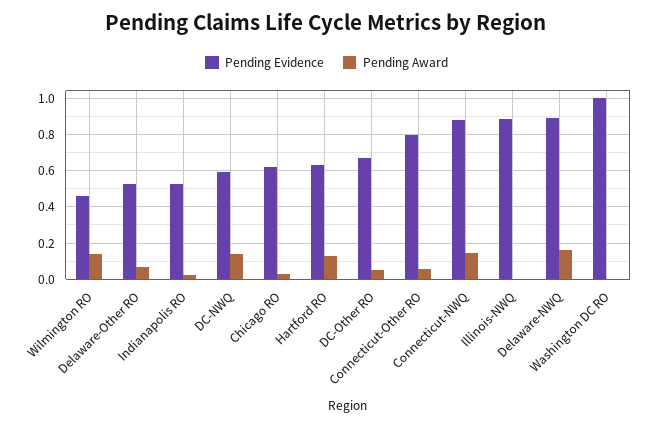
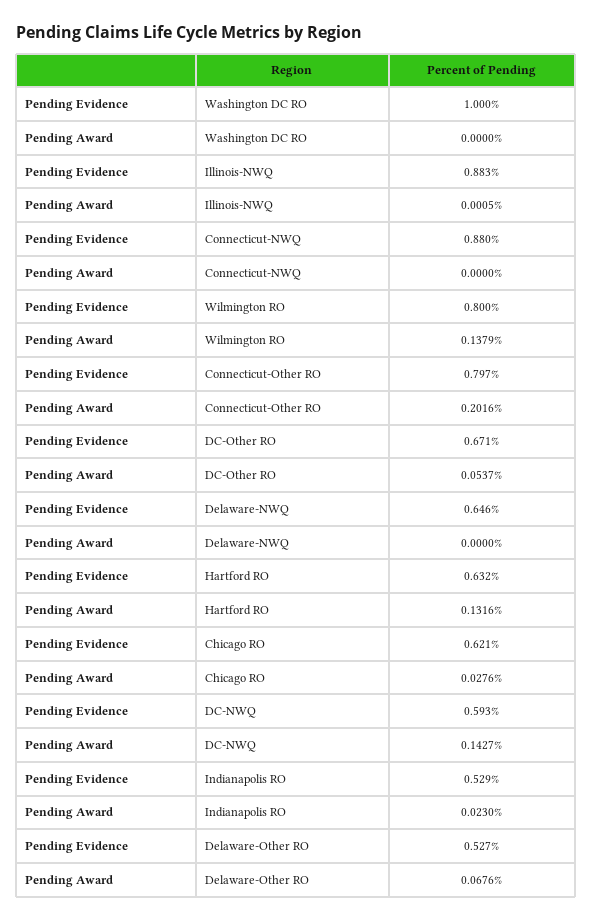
  {
    "Pending Evidence": {
-     "Wilmington RO": 0.45,
+     "Wilmington RO": 0.8,
      "Delaware-Other RO": 0.527,
      "Indianapolis RO": 0.529,
      "DC-NWQ": 0.593,
      "Chicago RO": 0.621,
      "Hartford RO": 0.632,
      "DC-Other RO": 0.671,
      "Connecticut-Other RO": 0.797,
      "Connecticut-NWQ": 0.88,
      "Illinois-NWQ": 0.883,
-     "Delaware-NWQ": 0.9,
+     "Delaware-NWQ": 0.646,
      "Washington DC RO": 1
    },
    "Pending Award": {
      "Wilmington RO": 0.1379,
      "Delaware-Other RO": 0.0676,
      "Indianapolis RO": 0.023,
      "DC-NWQ": 0.1427,
      "Chicago RO": 0.0276,
      "Hartford RO": 0.1316,
      "DC-Other RO": 0.0537,
-     "Connecticut-Other RO": 0.05,
+     "Connecticut-Other RO": 0.2016,
-     "Connecticut-NWQ": 0.15,
+     "Connecticut-NWQ": 0,
      "Illinois-NWQ": 0.0005,
-     "Delaware-NWQ": 0.15,
+     "Delaware-NWQ": 0,
      "Washington DC RO": 0
    }
  }

